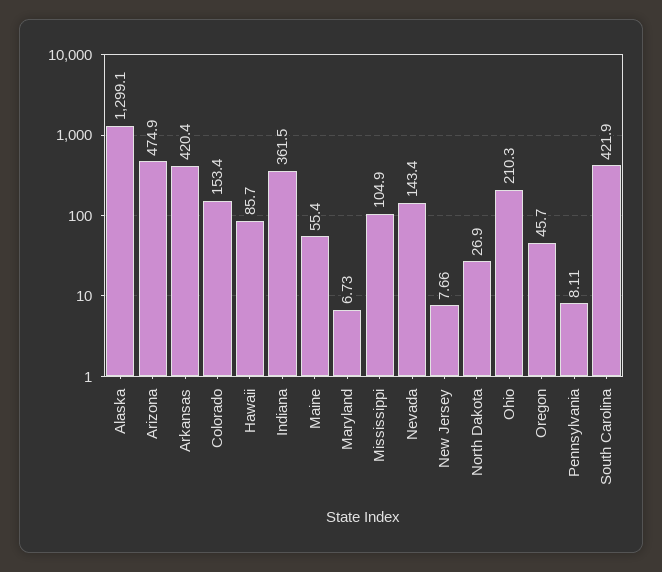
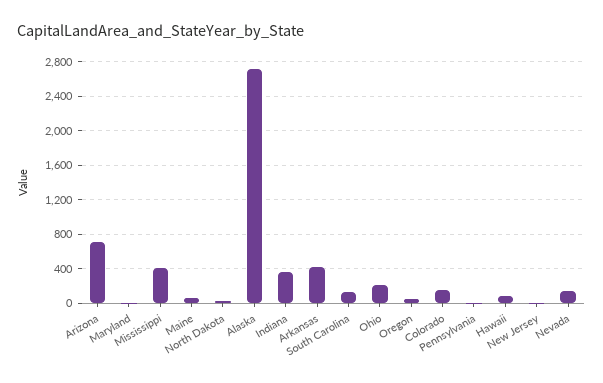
  {
-   "Alaska": 1299.1,
+   "Alaska": 2700,
-   "Arizona": 474.9,
+   "Arizona": 700,
    "Arkansas": 420.4,
    "Colorado": 153.4,
    "Hawaii": 85.7,
    "Indiana": 361.5,
    "Maine": 55.4,
    "Maryland": 6.73,
-   "Mississippi": 104.9,
+   "Mississippi": 400,
    "Nevada": 143.4,
    "New Jersey": 7.66,
    "North Dakota": 26.9,
    "Ohio": 210.3,
    "Oregon": 45.7,
    "Pennsylvania": 8.11,
-   "South Carolina": 421.9
+   "South Carolina": 100
  }

